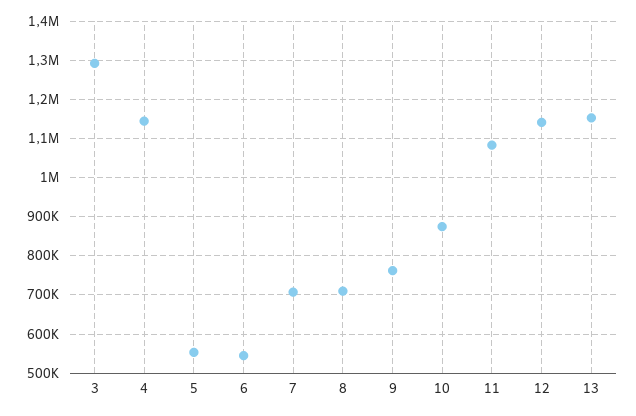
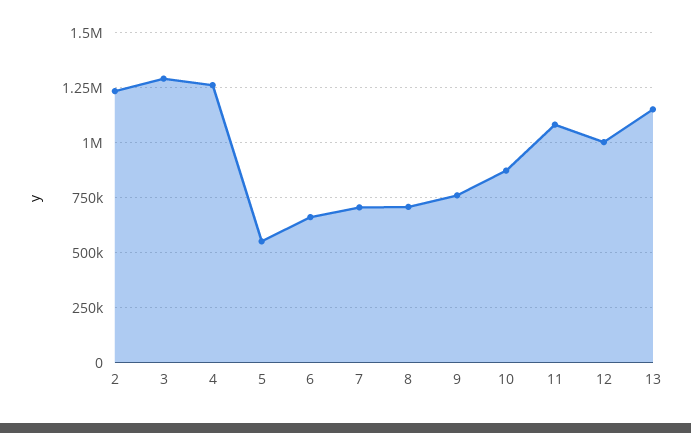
  {
    "3": 1300000,
-   "4": 1140000,
+   "4": 1250000,
    "5": 560000,
-   "6": 540000,
+   "6": 650000,
    "7": 700000,
    "8": 700000,
    "9": 760000,
    "10": 880000,
    "11": 1080000,
-   "12": 1140000,
+   "12": 1000000,
-   "13": 1160000
+   "13": 1160000,
+   "2": 1250000
  }

